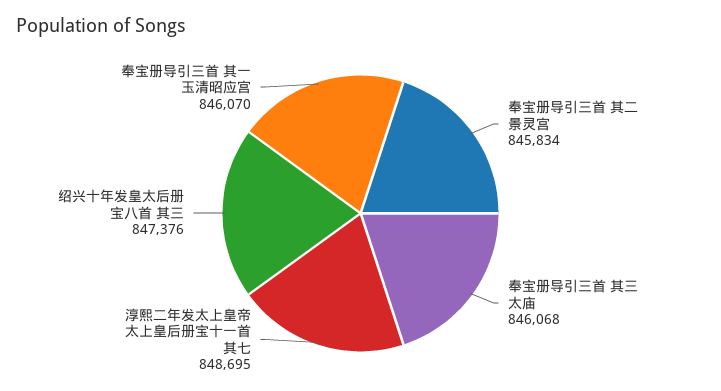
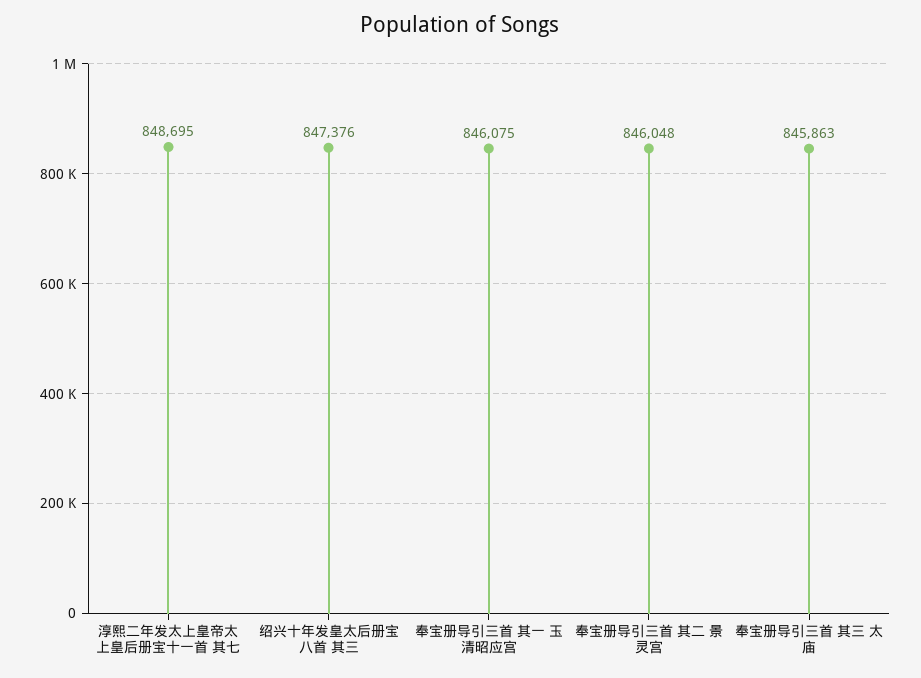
  {
-   "奉宝册导引三首 其二 景灵宫": 845834,
+   "奉宝册导引三首 其二 景灵宫": 846048,
-   "奉宝册导引三首 其三 太庙": 846068,
+   "奉宝册导引三首 其三 太庙": 845863,
    "淳熙二年发太上皇帝太上皇后册宝十一首 其七": 848695,
    "绍兴十年发皇太后册宝八首 其三": 847376,
-   "奉宝册导引三首 其一 玉清昭应宫": 846070
+   "奉宝册导引三首 其一 玉清昭应宫": 846075
  }

